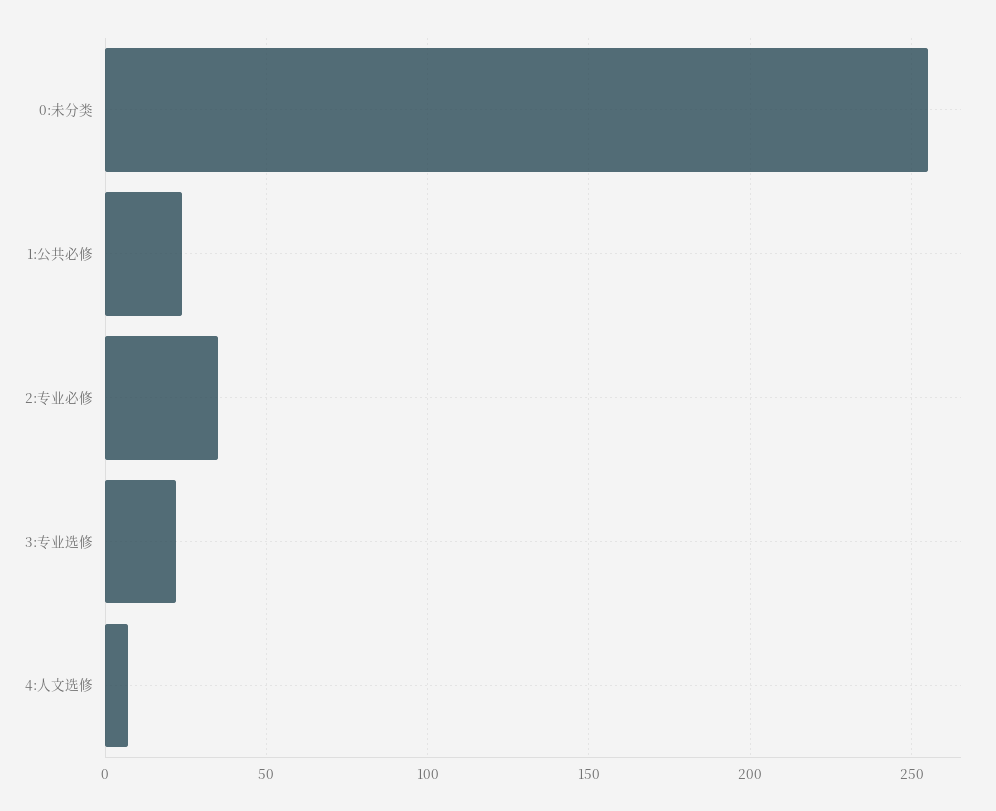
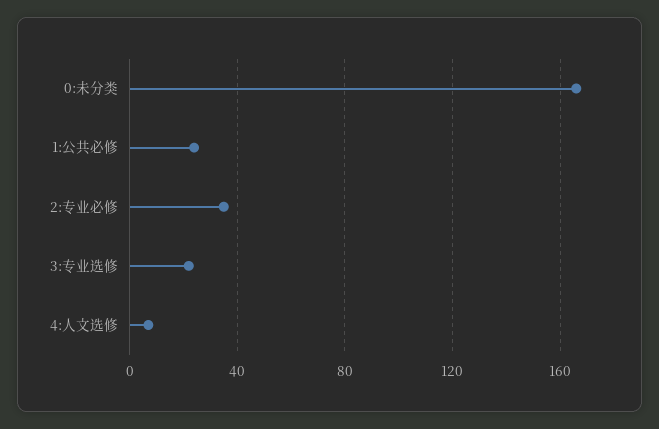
  {
-   "0:未分类": 255,
+   "0:未分类": 165,
    "1:公共必修": 25,
    "2:专业必修": 35,
    "3:专业选修": 20,
    "4:人文选修": 5
  }

